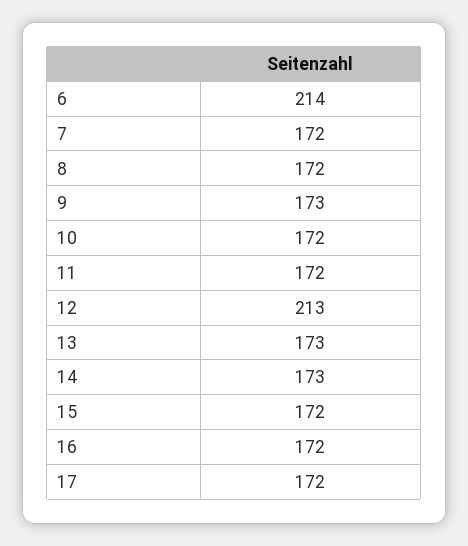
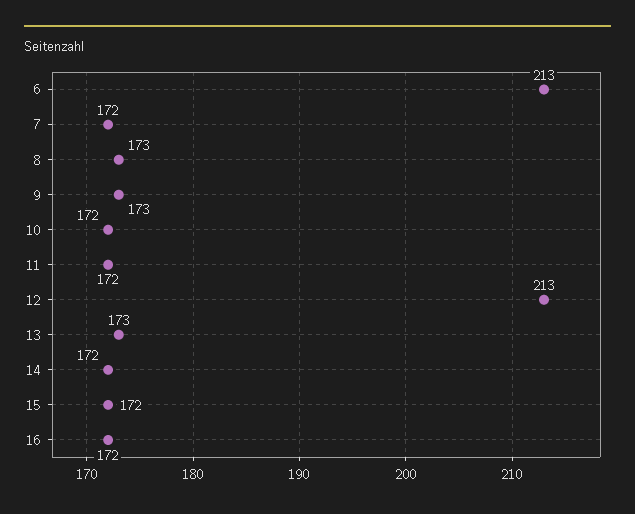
  {
-   "6": 214,
+   "6": 213,
    "7": 172,
-   "8": 172,
+   "8": 173,
    "9": 173,
    "10": 172,
    "11": 172,
    "12": 213,
    "13": 173,
-   "14": 173,
+   "14": 172,
    "15": 172,
-   "16": 172,
+   "16": 172
-   "17": 172
  }

